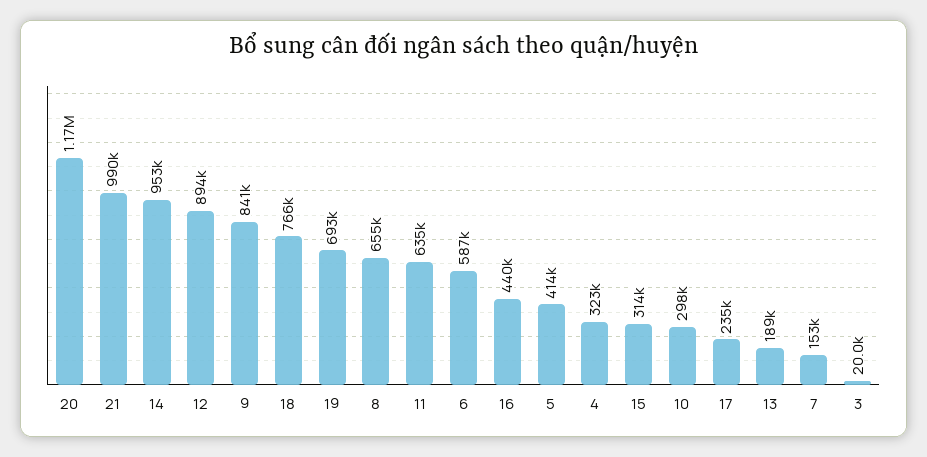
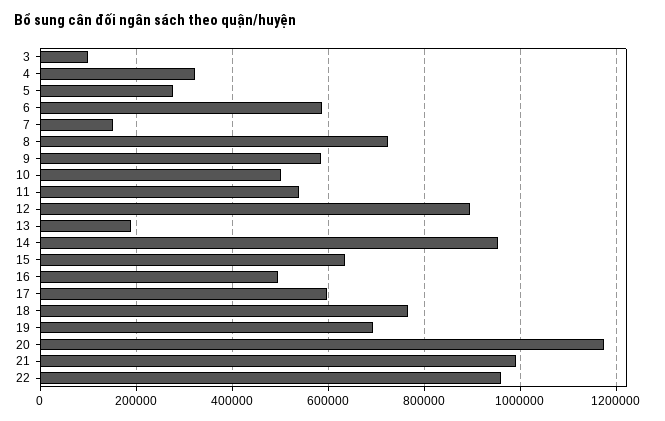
  {
    "20": 1170000,
    "21": 990000,
    "14": 953000,
    "12": 894000,
-   "9": 841000,
+   "9": 580000,
    "18": 766000,
    "19": 693000,
-   "8": 655000,
+   "8": 720000,
-   "11": 635000,
+   "11": 540000,
    "6": 587000,
-   "16": 440000,
+   "16": 500000,
-   "5": 414000,
+   "5": 280000,
    "4": 323000,
-   "15": 314000,
+   "15": 640000,
-   "10": 298000,
+   "10": 500000,
-   "17": 235000,
+   "17": 600000,
    "13": 189000,
    "7": 153000,
-   "3": 20000
+   "3": 100000,
+   "22": 960000
  }

